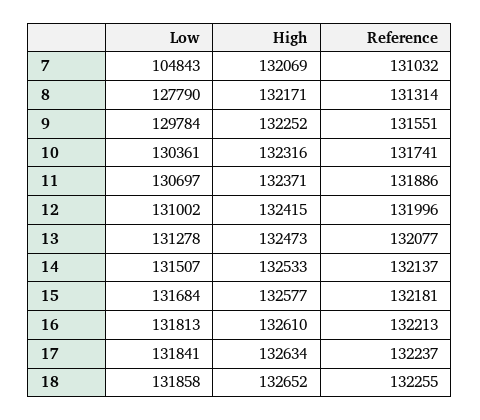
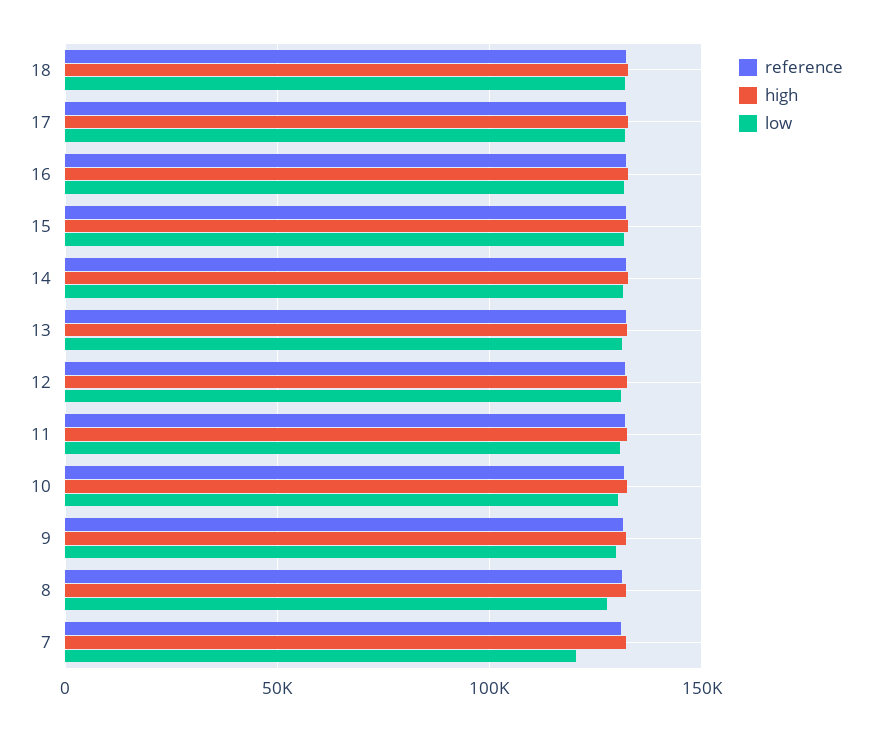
  {
    "Low": {
-     "7": 104843,
+     "7": 120000,
      "8": 127790,
      "9": 129784,
      "10": 130361,
      "11": 130697,
      "12": 131002,
      "13": 131278,
      "14": 131507,
      "15": 131684,
      "16": 131813,
      "17": 131841,
      "18": 131858
    },
    "High": {
      "7": 132069,
      "8": 132171,
      "9": 132252,
      "10": 132316,
      "11": 132371,
      "12": 132415,
      "13": 132473,
      "14": 132533,
      "15": 132577,
      "16": 132610,
      "17": 132634,
      "18": 132652
    },
    "Reference": {
      "7": 131032,
      "8": 131314,
      "9": 131551,
      "10": 131741,
      "11": 131886,
      "12": 131996,
      "13": 132077,
      "14": 132137,
      "15": 132181,
      "16": 132213,
      "17": 132237,
      "18": 132255
    }
  }

